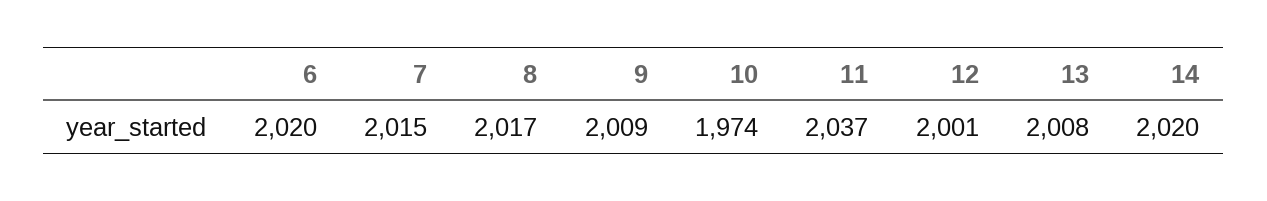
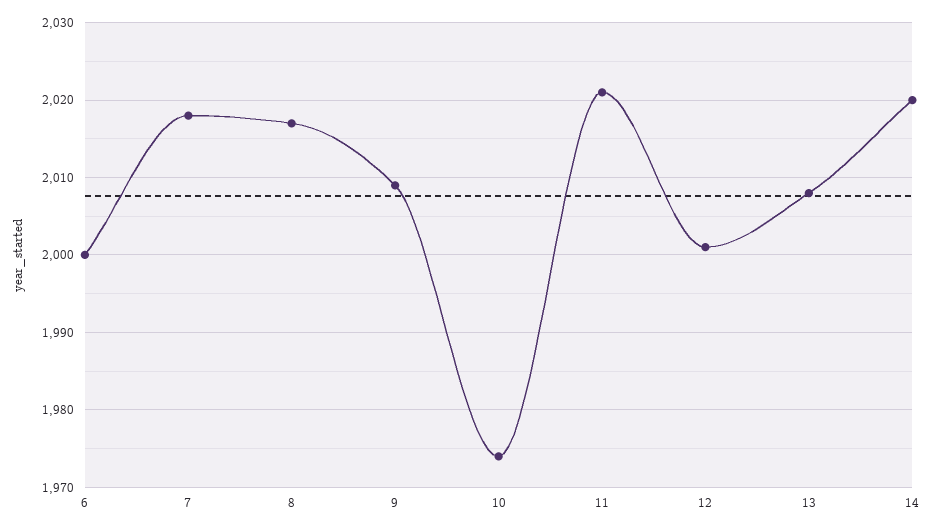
  {
-   "6": 2020,
+   "6": 2000,
-   "7": 2015,
+   "7": 2018,
    "8": 2017,
    "9": 2009,
    "10": 1974,
-   "11": 2037,
+   "11": 2021,
    "12": 2001,
    "13": 2008,
    "14": 2020
  }

